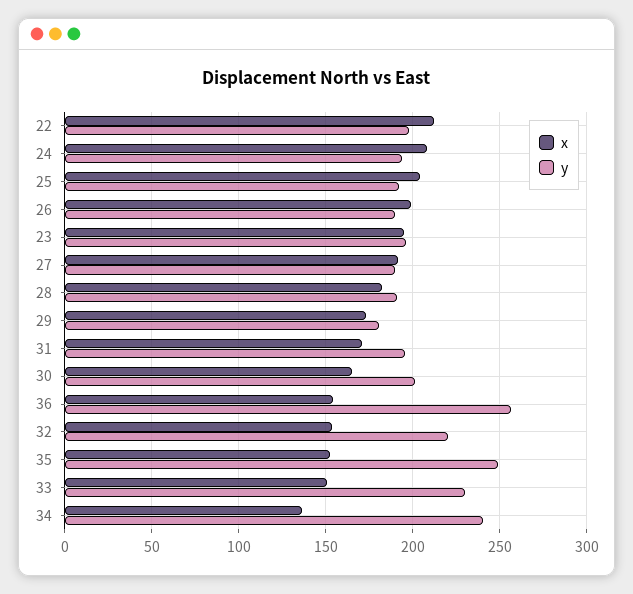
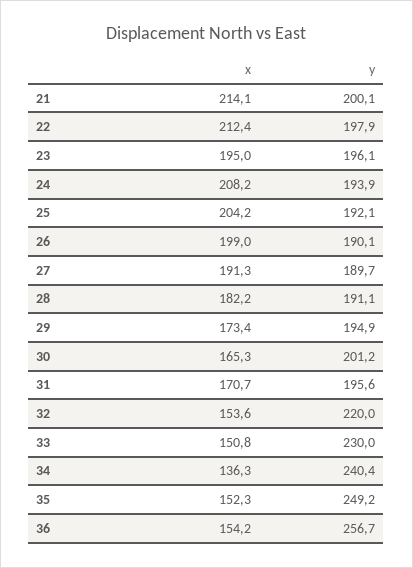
  {
    "x": {
      "22": 212.4,
      "24": 208.2,
      "25": 204.2,
      "26": 199,
      "23": 195,
      "27": 191.3,
      "28": 182.2,
      "29": 173.4,
      "31": 170.7,
      "30": 165.3,
      "36": 154.2,
      "32": 153.6,
      "35": 152.3,
      "33": 150.8,
-     "34": 136.3
+     "34": 136.3,
+     "21": 214.1
    },
    "y": {
      "22": 197.9,
      "24": 193.9,
      "25": 192.1,
      "26": 190.1,
      "23": 196.1,
      "27": 189.7,
      "28": 191.1,
-     "29": 180,
+     "29": 194.9,
      "31": 195.6,
      "30": 201.2,
      "36": 256.7,
      "32": 220,
      "35": 249.2,
      "33": 230,
-     "34": 240.4
+     "34": 240.4,
+     "21": 200.1
    }
  }

